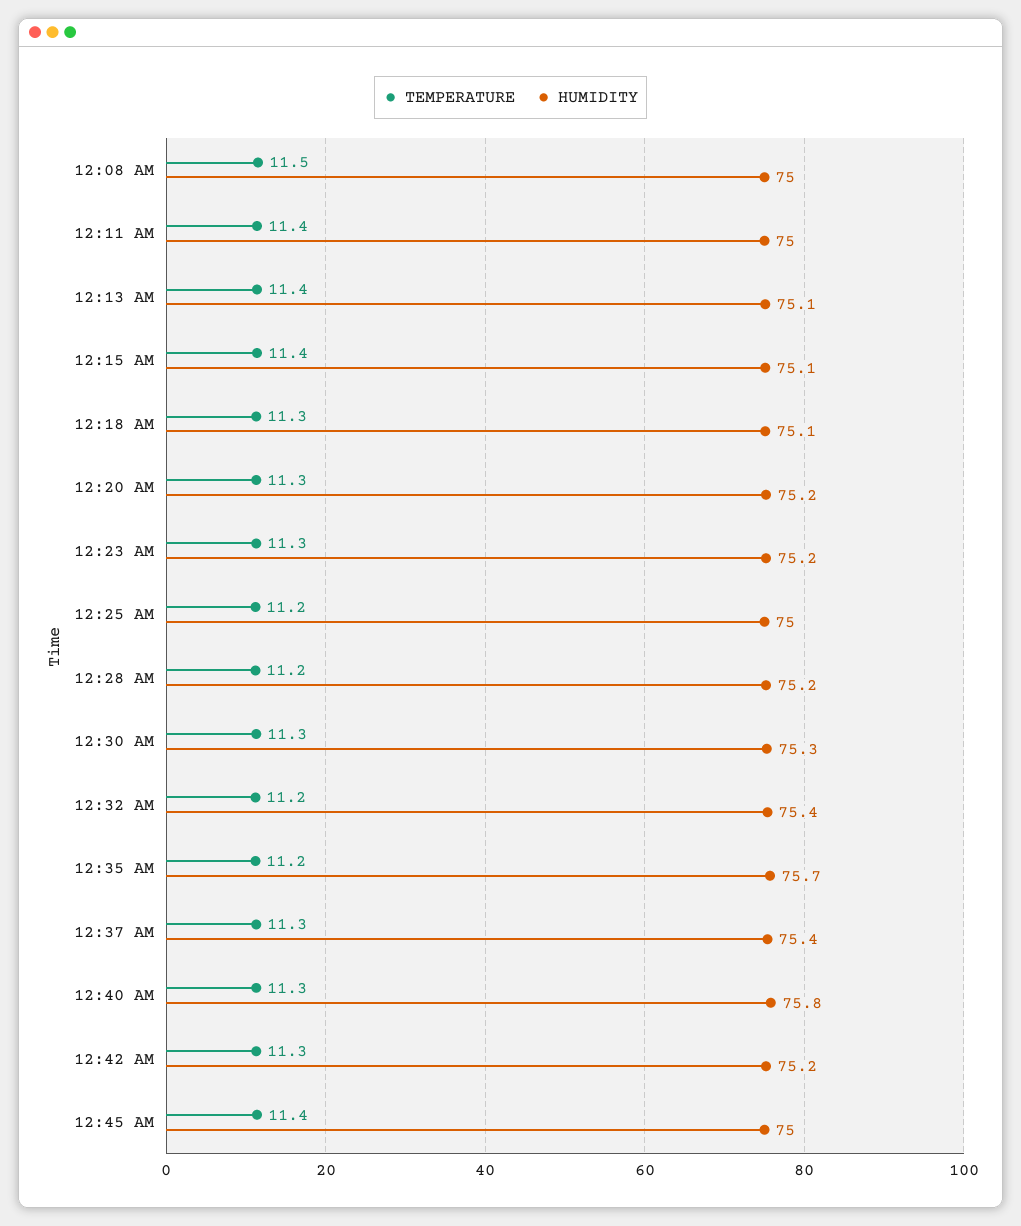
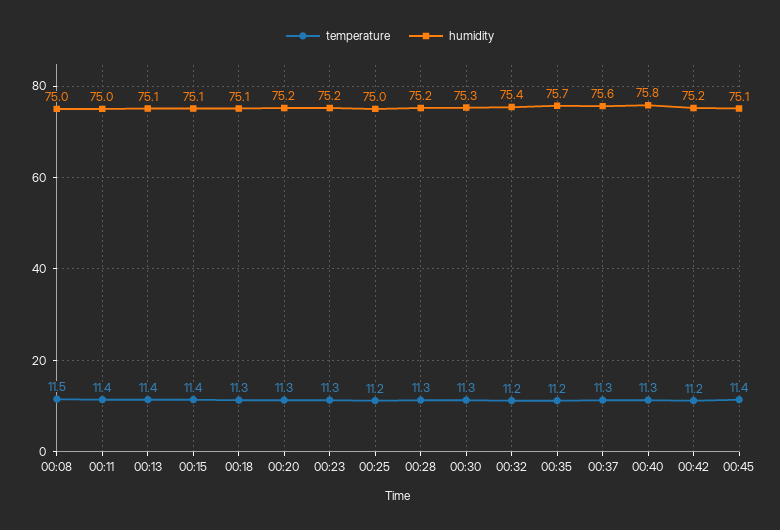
  {
    "TEMPERATURE": {
      "12:08 AM": 11.5,
      "12:11 AM": 11.4,
      "12:13 AM": 11.4,
      "12:15 AM": 11.4,
      "12:18 AM": 11.3,
      "12:20 AM": 11.3,
      "12:23 AM": 11.3,
      "12:25 AM": 11.2,
-     "12:28 AM": 11.2,
+     "12:28 AM": 11.3,
      "12:30 AM": 11.3,
      "12:32 AM": 11.2,
      "12:35 AM": 11.2,
      "12:37 AM": 11.3,
      "12:40 AM": 11.3,
-     "12:42 AM": 11.3,
+     "12:42 AM": 11.2,
      "12:45 AM": 11.4
    },
    "HUMIDITY": {
      "12:08 AM": 75,
      "12:11 AM": 75,
      "12:13 AM": 75.1,
      "12:15 AM": 75.1,
      "12:18 AM": 75.1,
      "12:20 AM": 75.2,
      "12:23 AM": 75.2,
      "12:25 AM": 75,
      "12:28 AM": 75.2,
      "12:30 AM": 75.3,
      "12:32 AM": 75.4,
      "12:35 AM": 75.7,
-     "12:37 AM": 75.4,
+     "12:37 AM": 75.6,
      "12:40 AM": 75.8,
      "12:42 AM": 75.2,
-     "12:45 AM": 75
+     "12:45 AM": 75.1
    }
  }

